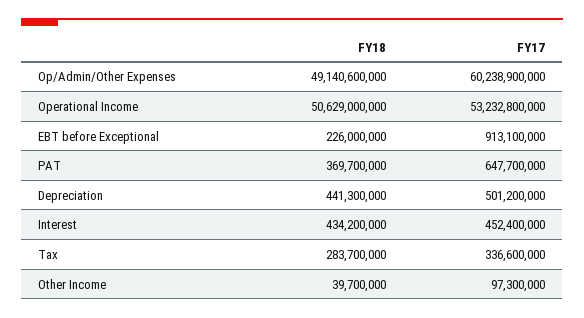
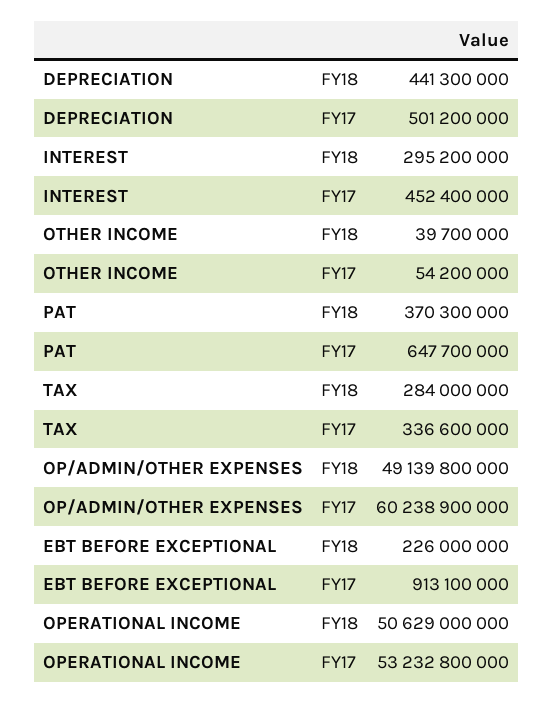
  {
    "FY18": {
-     "Op/Admin/Other Expenses": 49140600000,
+     "Op/Admin/Other Expenses": 49139800000,
      "Operational Income": 50629000000,
      "EBT before Exceptional": 226000000,
-     "PAT": 369700000,
+     "PAT": 370300000,
      "Depreciation": 441300000,
-     "Interest": 434200000,
+     "Interest": 295200000,
-     "Tax": 283700000,
+     "Tax": 284000000,
      "Other Income": 39700000
    },
    "FY17": {
      "Op/Admin/Other Expenses": 60238900000,
      "Operational Income": 53232800000,
      "EBT before Exceptional": 913100000,
      "PAT": 647700000,
      "Depreciation": 501200000,
      "Interest": 452400000,
      "Tax": 336600000,
-     "Other Income": 97300000
+     "Other Income": 54200000
    }
  }

